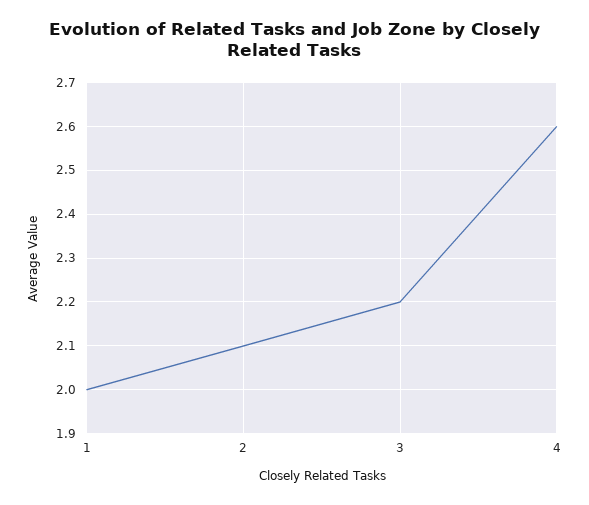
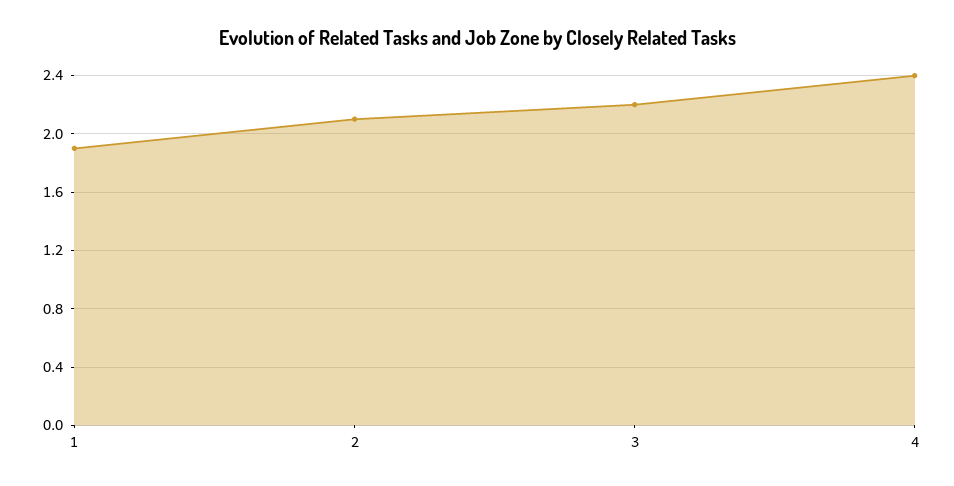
  {
-   "1": 2,
+   "1": 1.9,
    "2": 2.1,
    "3": 2.2,
-   "4": 2.6
+   "4": 2.4
  }

